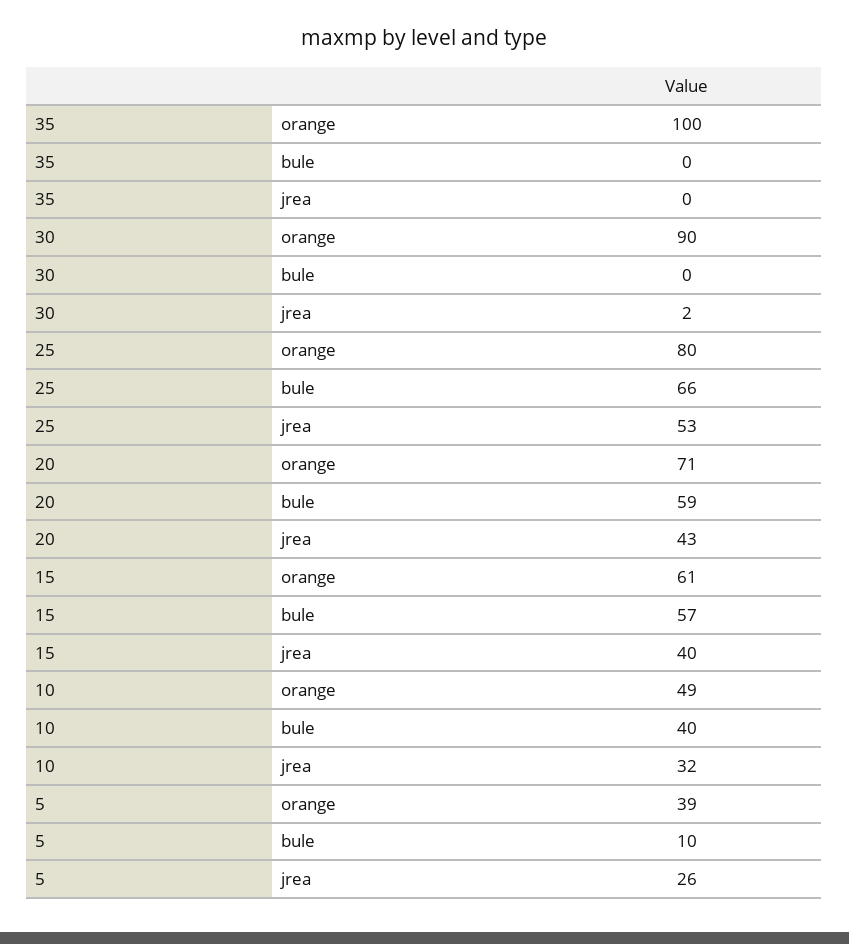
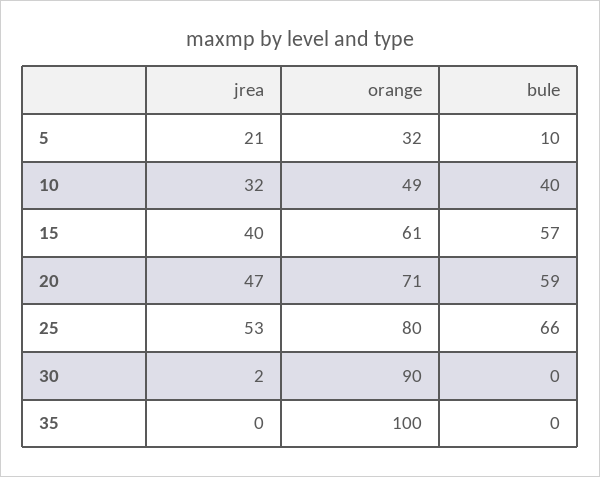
  {
    "35": {
      "orange": 100,
      "bule": 0,
      "jrea": 0
    },
    "30": {
      "orange": 90,
      "bule": 0,
      "jrea": 2
    },
    "25": {
      "orange": 80,
      "bule": 66,
      "jrea": 53
    },
    "20": {
      "orange": 71,
      "bule": 59,
-     "jrea": 43
+     "jrea": 47
    },
    "15": {
      "orange": 61,
      "bule": 57,
      "jrea": 40
    },
    "10": {
      "orange": 49,
      "bule": 40,
      "jrea": 32
    },
    "5": {
-     "orange": 39,
+     "orange": 32,
      "bule": 10,
-     "jrea": 26
+     "jrea": 21
    }
  }

